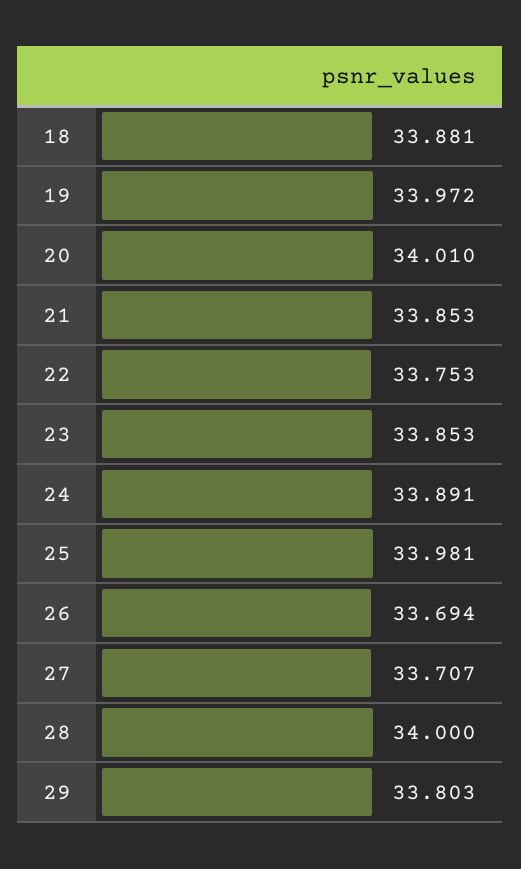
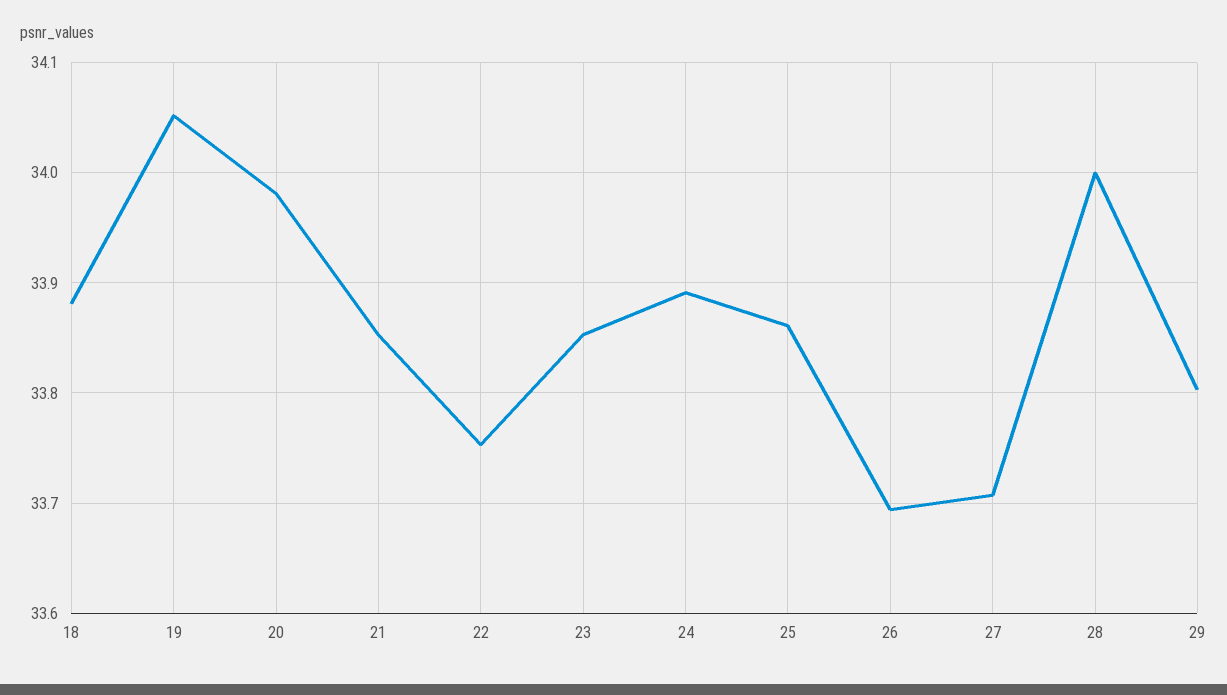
  {
    "18": 33.881,
-   "19": 33.972,
+   "19": 34.05,
-   "20": 34.01,
+   "20": 33.98,
    "21": 33.853,
    "22": 33.753,
    "23": 33.853,
    "24": 33.891,
-   "25": 33.981,
+   "25": 33.86,
    "26": 33.694,
    "27": 33.707,
    "28": 34,
    "29": 33.803
  }

